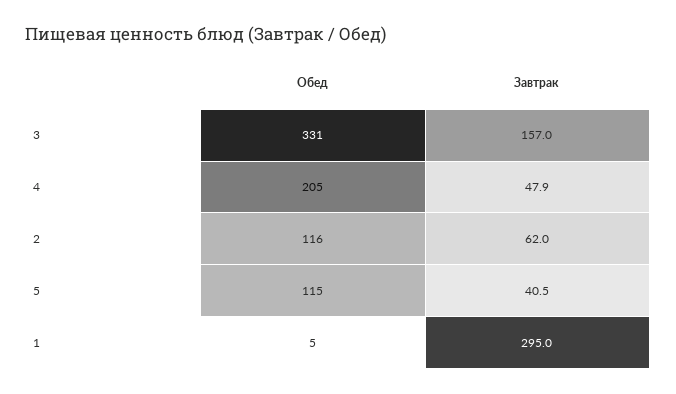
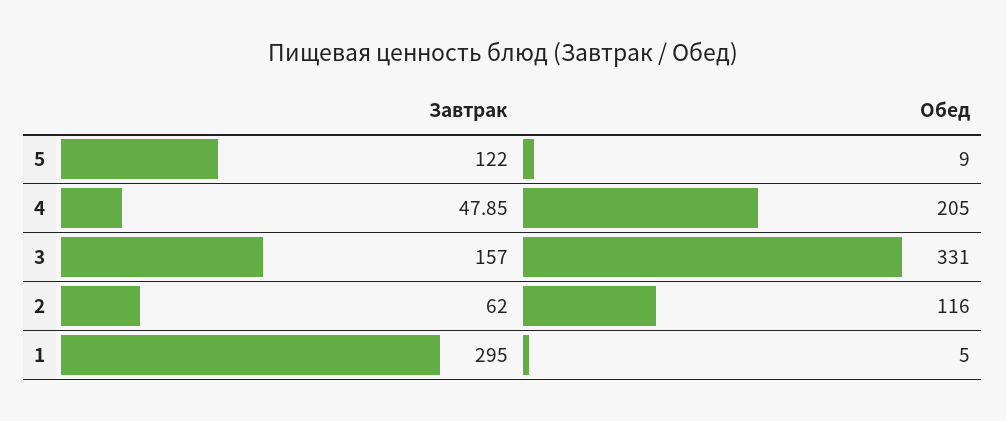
  {
    "Обед": {
      "3": 331,
      "4": 205,
      "2": 116,
-     "5": 115,
+     "5": 9,
      "1": 5
    },
    "Завтрак": {
      "3": 157,
      "4": 47.85,
      "2": 62,
-     "5": 40.5,
+     "5": 122,
      "1": 295
    }
  }

